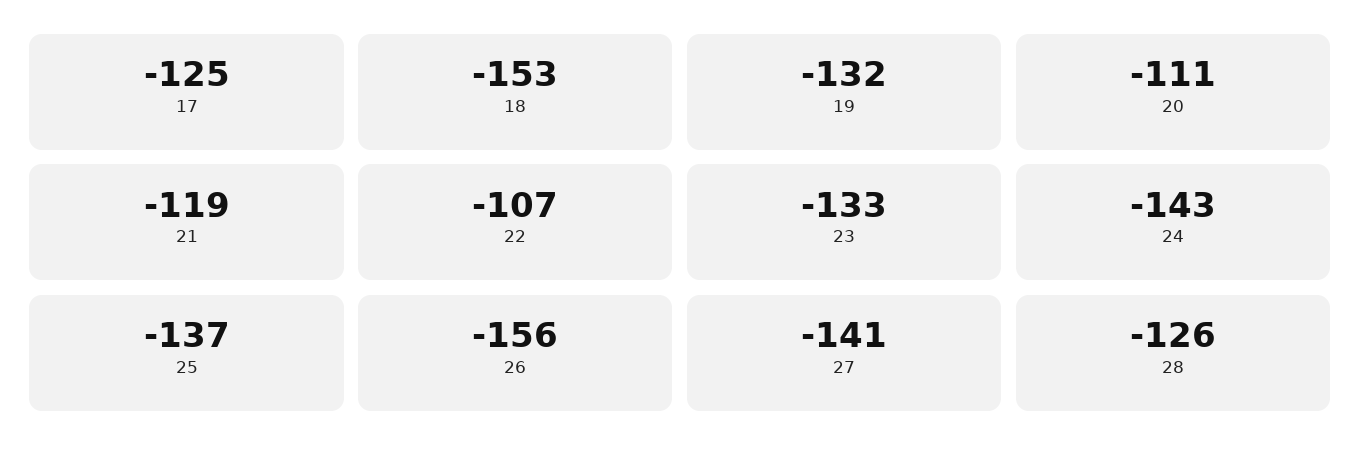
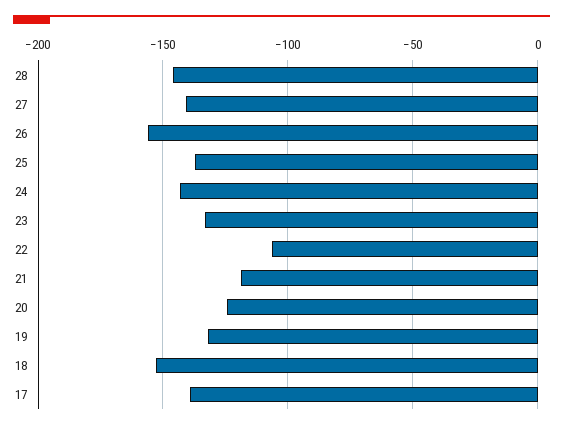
  {
-   "17": -125,
+   "17": -140,
    "18": -153,
    "19": -132,
-   "20": -111,
+   "20": -125,
    "21": -119,
    "22": -107,
    "23": -133,
    "24": -143,
    "25": -137,
    "26": -156,
    "27": -141,
-   "28": -126
+   "28": -145
  }

